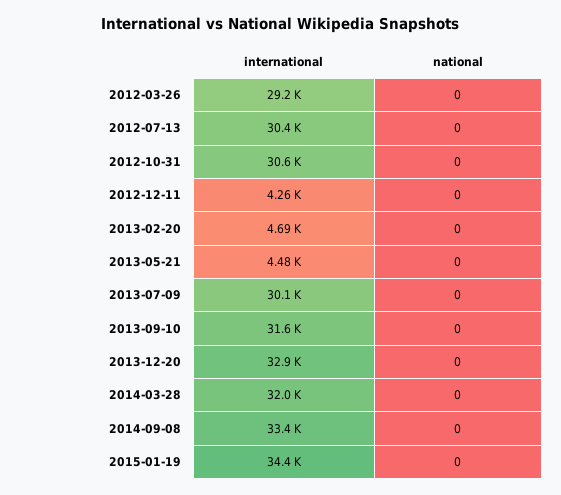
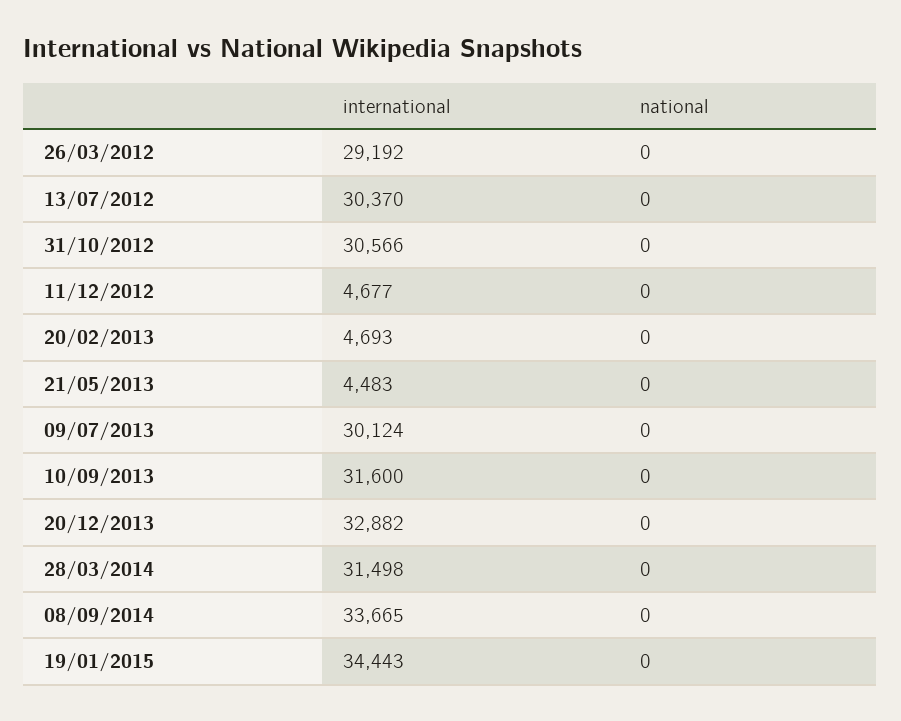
  {
    "international": {
      "2012-03-26": 29192,
      "2012-07-13": 30370,
      "2012-10-31": 30566,
-     "2012-12-11": 4260,
+     "2012-12-11": 4677,
      "2013-02-20": 4693,
      "2013-05-21": 4483,
      "2013-07-09": 30124,
      "2013-09-10": 31600,
      "2013-12-20": 32882,
-     "2014-03-28": 32000,
+     "2014-03-28": 31498,
-     "2014-09-08": 33400,
+     "2014-09-08": 33665,
      "2015-01-19": 34443
    },
    "national": {
      "2012-03-26": 0,
      "2012-07-13": 0,
      "2012-10-31": 0,
      "2012-12-11": 0,
      "2013-02-20": 0,
      "2013-05-21": 0,
      "2013-07-09": 0,
      "2013-09-10": 0,
      "2013-12-20": 0,
      "2014-03-28": 0,
      "2014-09-08": 0,
      "2015-01-19": 0
    }
  }

